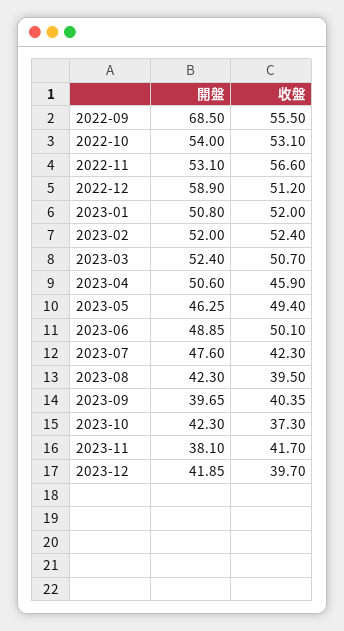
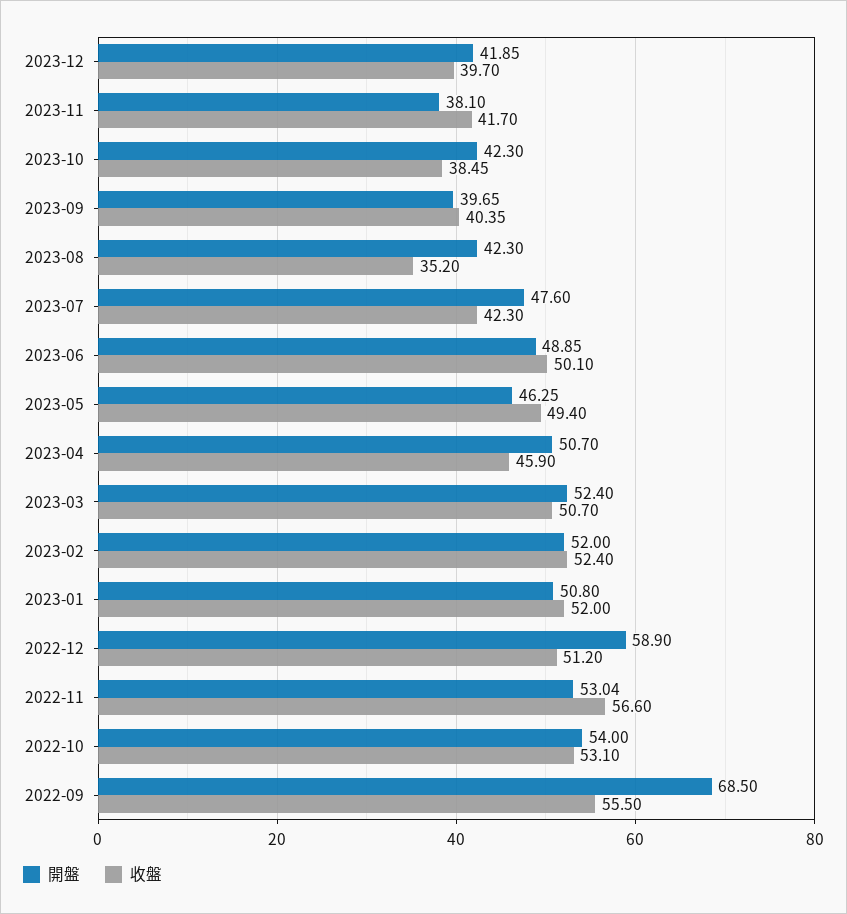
  {
    "開盤": {
      "2022-09": 68.5,
      "2022-10": 54,
-     "2022-11": 53.1,
+     "2022-11": 53.04,
      "2022-12": 58.9,
      "2023-01": 50.8,
      "2023-02": 52,
      "2023-03": 52.4,
-     "2023-04": 50.6,
+     "2023-04": 50.7,
      "2023-05": 46.25,
      "2023-06": 48.85,
      "2023-07": 47.6,
      "2023-08": 42.3,
      "2023-09": 39.65,
      "2023-10": 42.3,
      "2023-11": 38.1,
      "2023-12": 41.85
    },
    "收盤": {
      "2022-09": 55.5,
      "2022-10": 53.1,
      "2022-11": 56.6,
      "2022-12": 51.2,
      "2023-01": 52,
      "2023-02": 52.4,
      "2023-03": 50.7,
      "2023-04": 45.9,
      "2023-05": 49.4,
      "2023-06": 50.1,
      "2023-07": 42.3,
-     "2023-08": 39.5,
+     "2023-08": 35.2,
      "2023-09": 40.35,
-     "2023-10": 37.3,
+     "2023-10": 38.45,
      "2023-11": 41.7,
      "2023-12": 39.7
    }
  }

